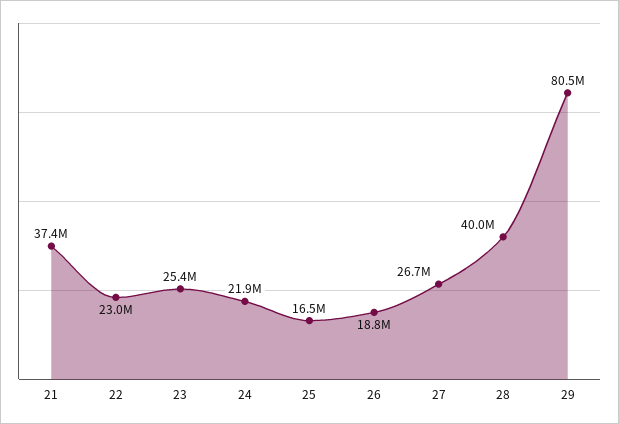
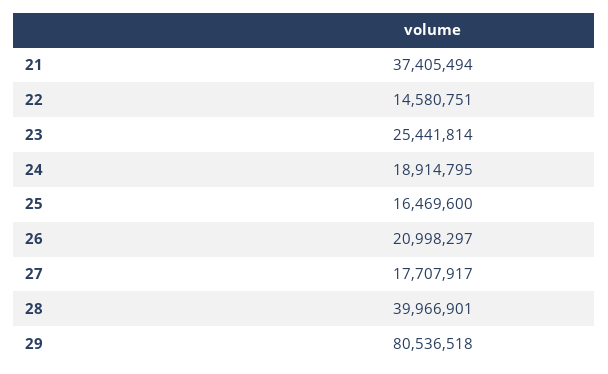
  {
    "21": 37405494,
-   "22": 23000000,
+   "22": 14580751,
    "23": 25441814,
-   "24": 21900000,
+   "24": 18914795,
    "25": 16469600,
-   "26": 18800000,
+   "26": 20998297,
-   "27": 26700000,
+   "27": 17707917,
    "28": 39966901,
    "29": 80536518
  }

